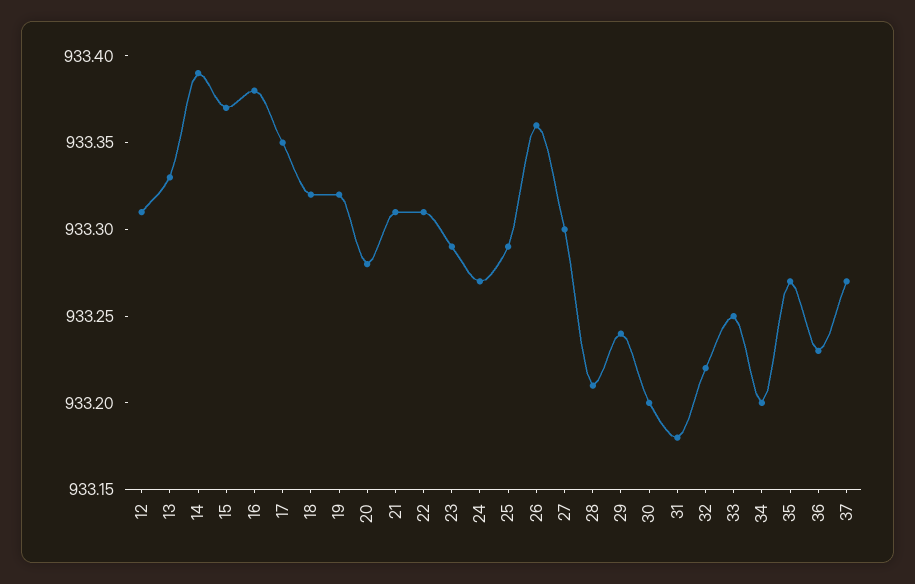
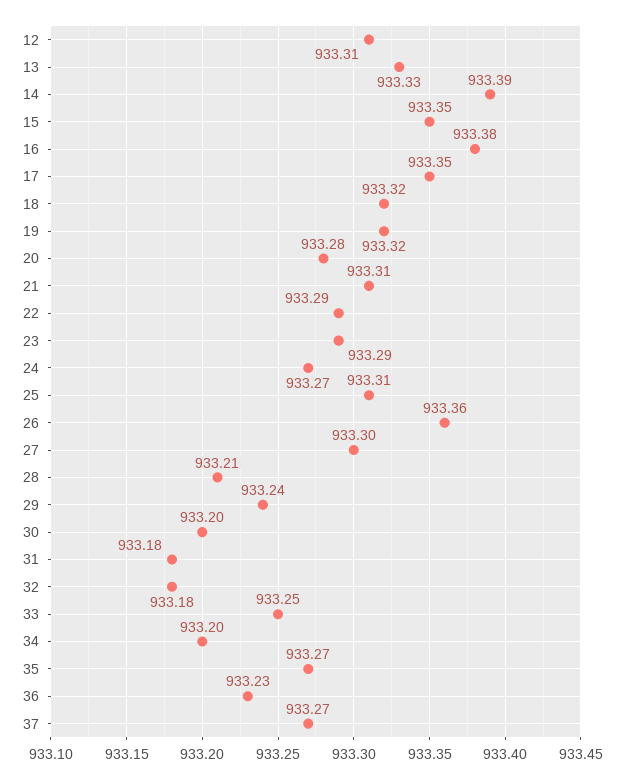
  {
    "12": 933.31,
    "13": 933.33,
    "14": 933.39,
-   "15": 933.37,
+   "15": 933.35,
    "16": 933.38,
    "17": 933.35,
    "18": 933.32,
    "19": 933.32,
    "20": 933.28,
    "21": 933.31,
-   "22": 933.31,
+   "22": 933.29,
    "23": 933.29,
    "24": 933.27,
-   "25": 933.29,
+   "25": 933.31,
    "26": 933.36,
    "27": 933.3,
    "28": 933.21,
    "29": 933.24,
    "30": 933.2,
    "31": 933.18,
-   "32": 933.22,
+   "32": 933.18,
    "33": 933.25,
    "34": 933.2,
    "35": 933.27,
    "36": 933.23,
    "37": 933.27
  }

